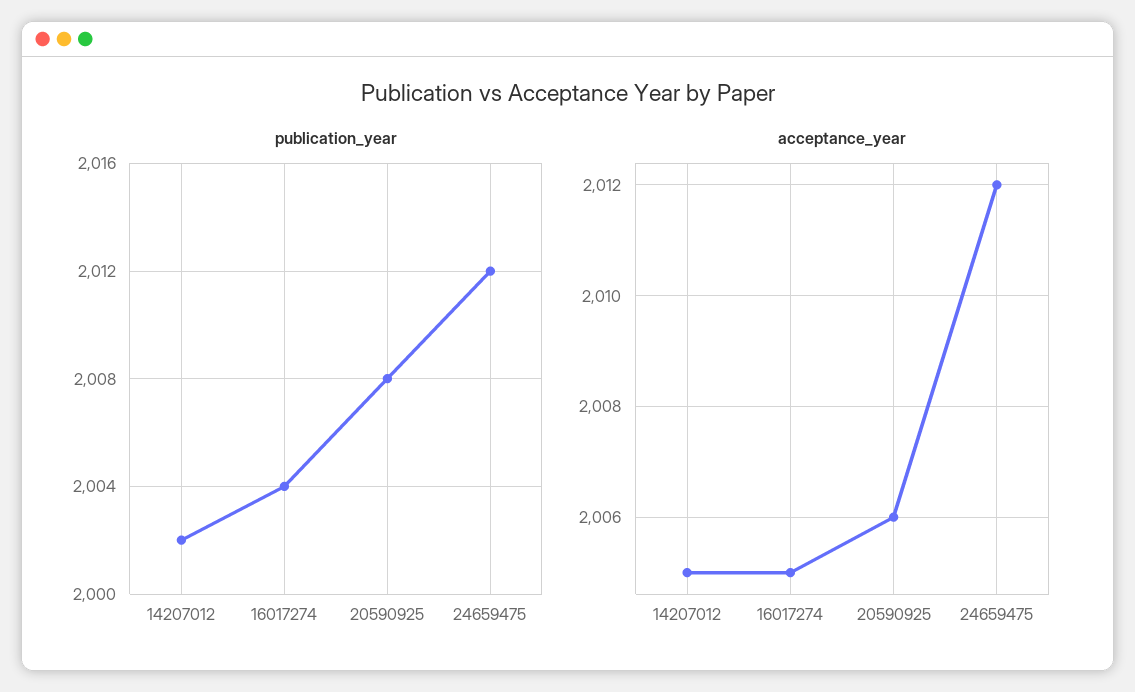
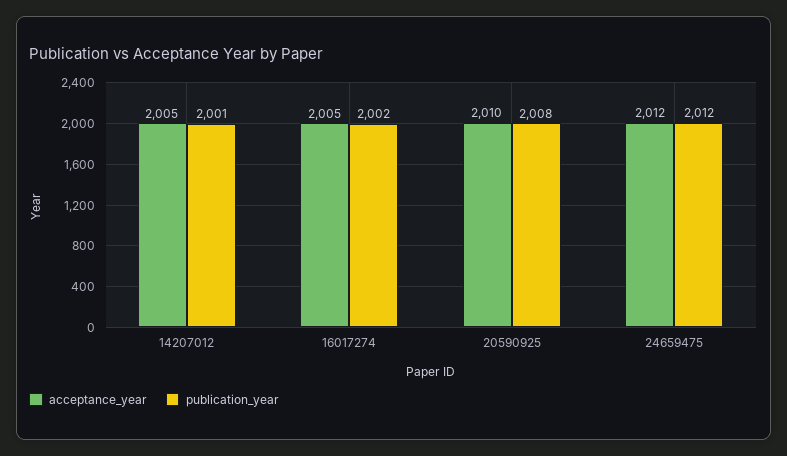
  {
    "publication_year": {
-     "14207012": 2002,
+     "14207012": 2001,
-     "16017274": 2004,
+     "16017274": 2002,
      "20590925": 2008,
      "24659475": 2012
    },
    "acceptance_year": {
      "14207012": 2005,
      "16017274": 2005,
-     "20590925": 2006,
+     "20590925": 2010,
      "24659475": 2012
    }
  }

